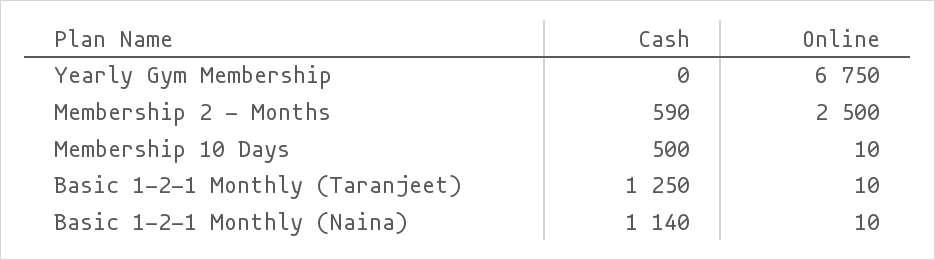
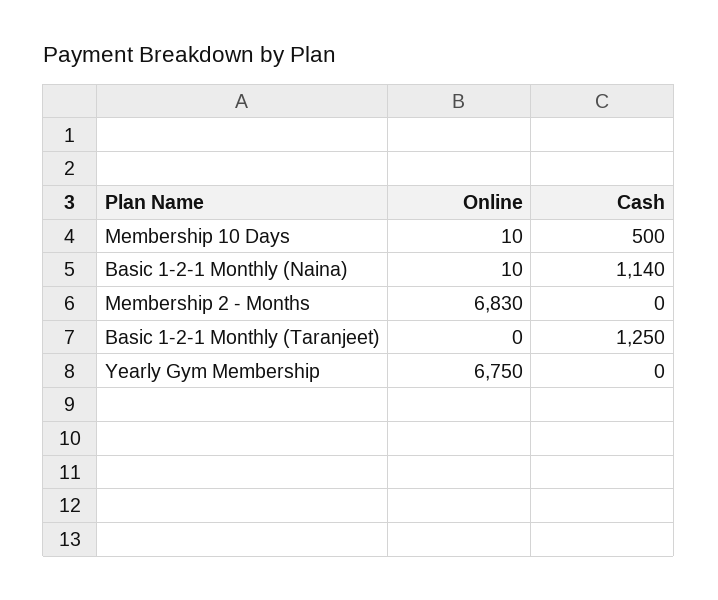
  {
    "Cash": {
      "Yearly Gym Membership": 0,
-     "Membership 2 - Months": 590,
+     "Membership 2 - Months": 0,
      "Membership 10 Days": 500,
      "Basic 1-2-1 Monthly (Taranjeet)": 1250,
      "Basic 1-2-1 Monthly (Naina)": 1140
    },
    "Online": {
      "Yearly Gym Membership": 6750,
-     "Membership 2 - Months": 2500,
+     "Membership 2 - Months": 6830,
      "Membership 10 Days": 10,
-     "Basic 1-2-1 Monthly (Taranjeet)": 10,
+     "Basic 1-2-1 Monthly (Taranjeet)": 0,
      "Basic 1-2-1 Monthly (Naina)": 10
    }
  }

